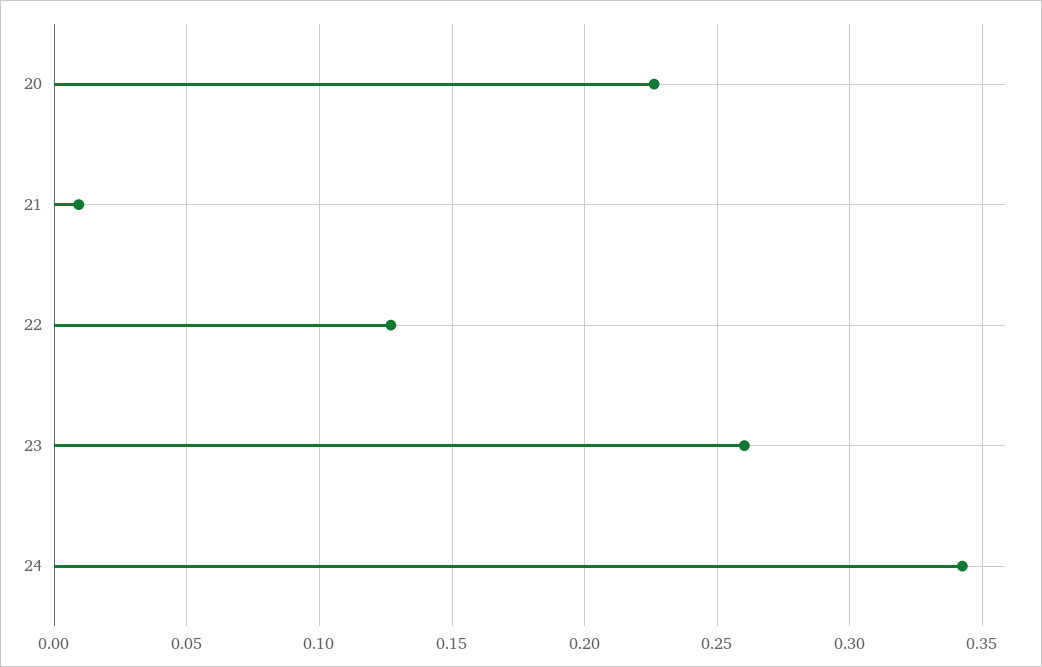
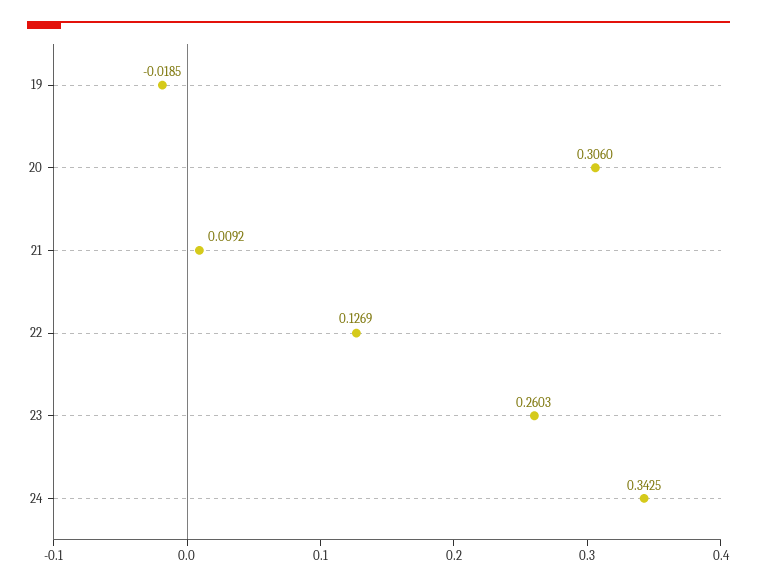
  {
-   "20": 0.225,
+   "20": 0.306,
    "21": 0.0092,
    "22": 0.1269,
    "23": 0.2603,
-   "24": 0.3425
+   "24": 0.3425,
+   "19": -0.0185
  }

